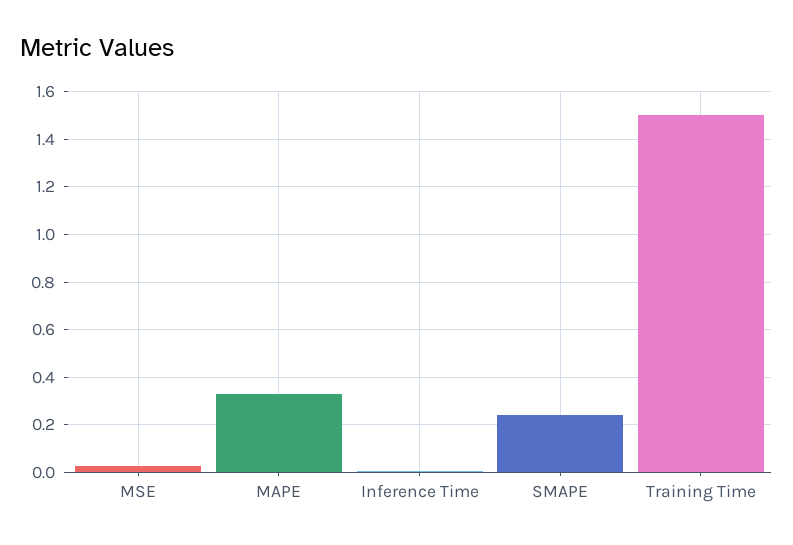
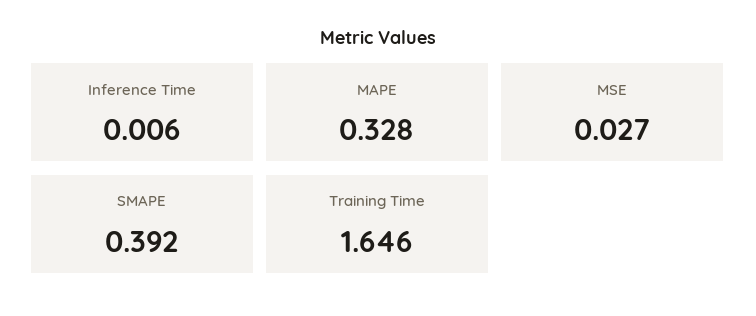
  {
    "MSE": 0.027,
    "MAPE": 0.328,
    "Inference Time": 0.006,
-   "SMAPE": 0.25,
+   "SMAPE": 0.392,
-   "Training Time": 1.5
+   "Training Time": 1.646
  }

